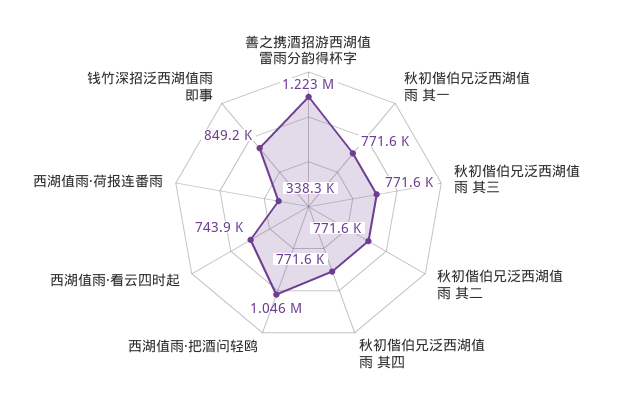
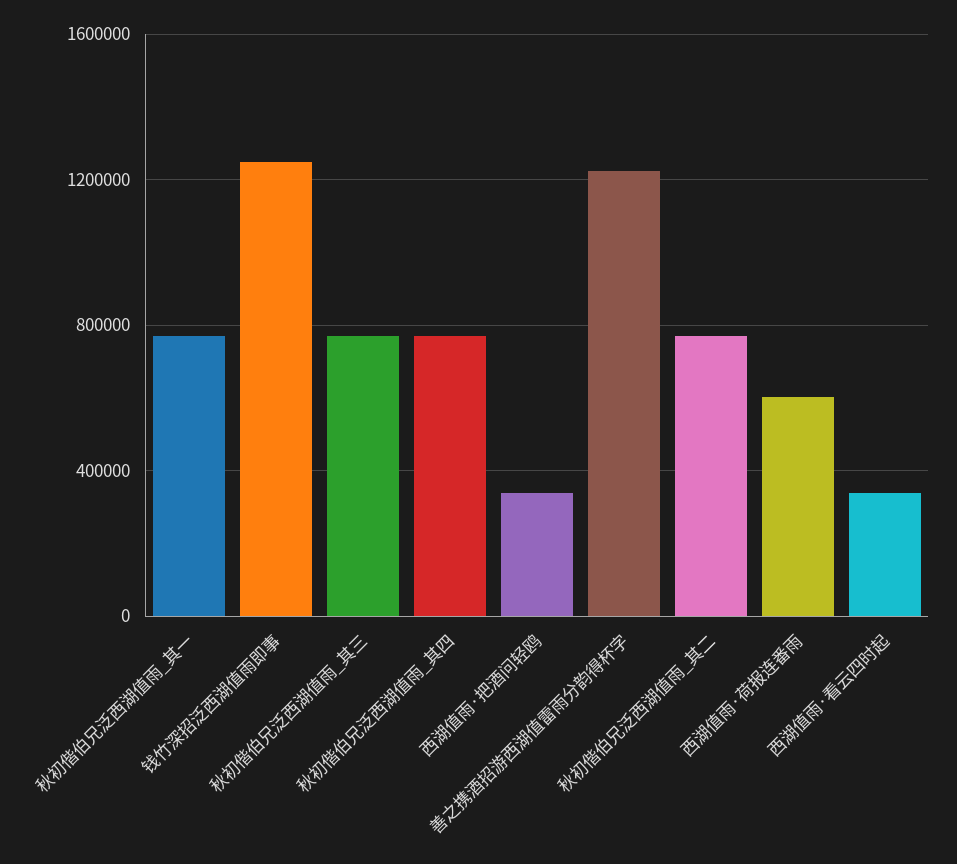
  {
    "善之携酒招游西湖值雷雨分韵得杯字": 1223000,
    "秋初偕伯兄泛西湖值雨 其一": 771600,
    "秋初偕伯兄泛西湖值雨 其三": 771600,
    "秋初偕伯兄泛西湖值雨 其二": 771600,
    "秋初偕伯兄泛西湖值雨 其四": 771600,
-   "西湖值雨·把酒问轻鸥": 1046000,
+   "西湖值雨·把酒问轻鸥": 350000,
-   "西湖值雨·看云四时起": 743900,
+   "西湖值雨·看云四时起": 350000,
-   "西湖值雨·荷报连番雨": 338300,
+   "西湖值雨·荷报连番雨": 600000,
-   "钱竹深招泛西湖值雨即事": 849200
+   "钱竹深招泛西湖值雨即事": 1250000
  }

